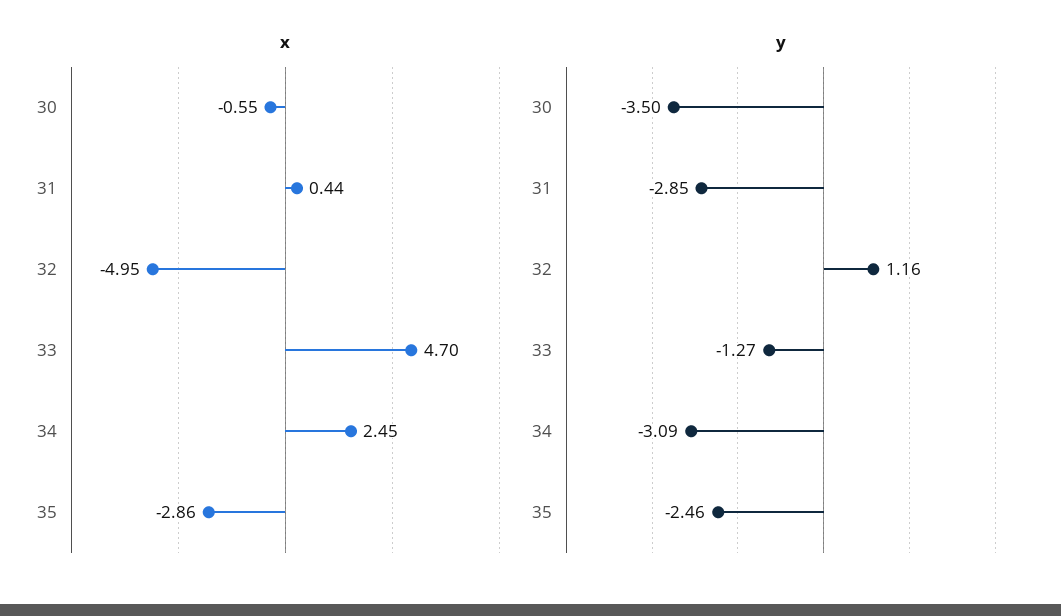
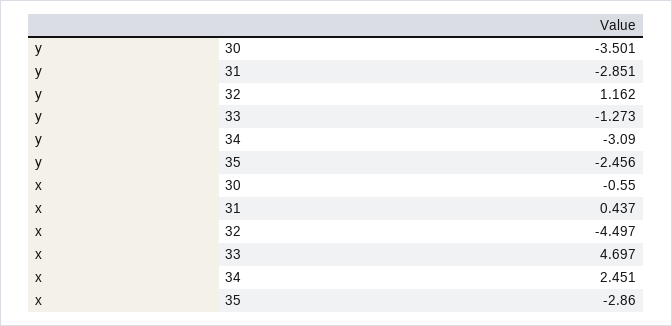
  {
    "x": {
      "30": -0.55,
      "31": 0.437,
-     "32": -4.95,
+     "32": -4.497,
      "33": 4.697,
      "34": 2.451,
      "35": -2.86
    },
    "y": {
      "30": -3.501,
      "31": -2.851,
      "32": 1.162,
      "33": -1.273,
      "34": -3.09,
      "35": -2.456
    }
  }

